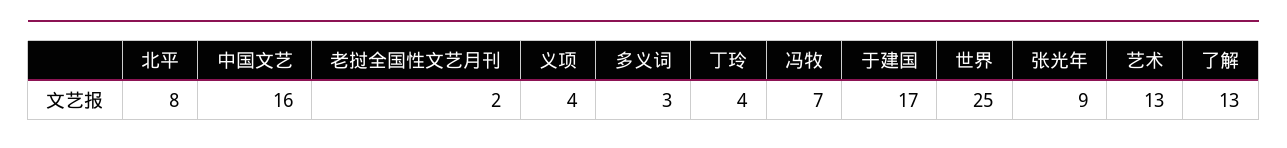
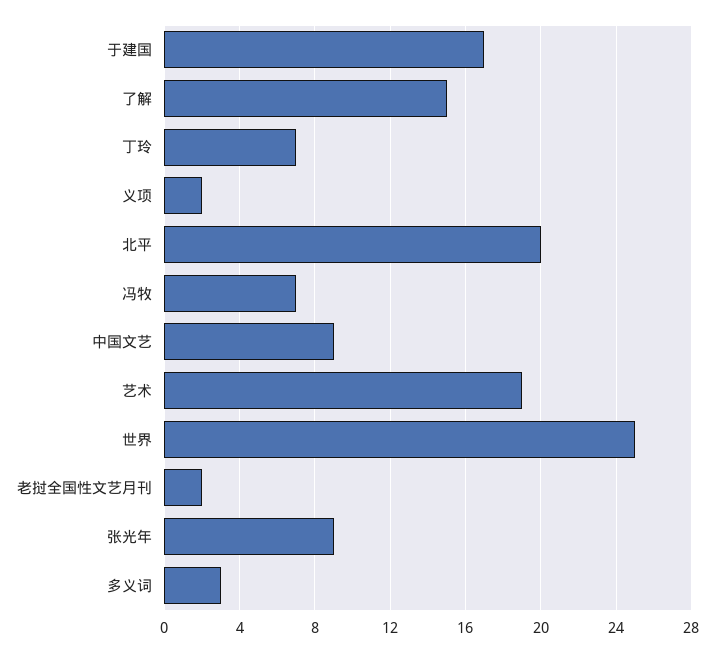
  {
-   "北平": 8,
+   "北平": 20,
-   "中国文艺": 16,
+   "中国文艺": 9,
    "老挝全国性文艺月刊": 2,
-   "义项": 4,
+   "义项": 2,
    "多义词": 3,
-   "丁玲": 4,
+   "丁玲": 7,
    "冯牧": 7,
    "于建国": 17,
    "世界": 25,
    "张光年": 9,
-   "艺术": 13,
+   "艺术": 19,
-   "了解": 13
+   "了解": 15
  }

